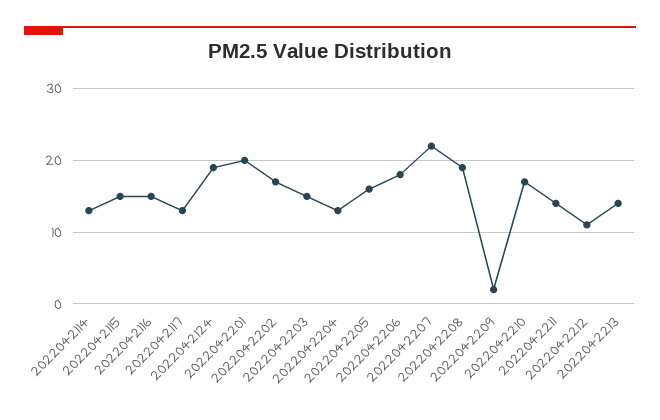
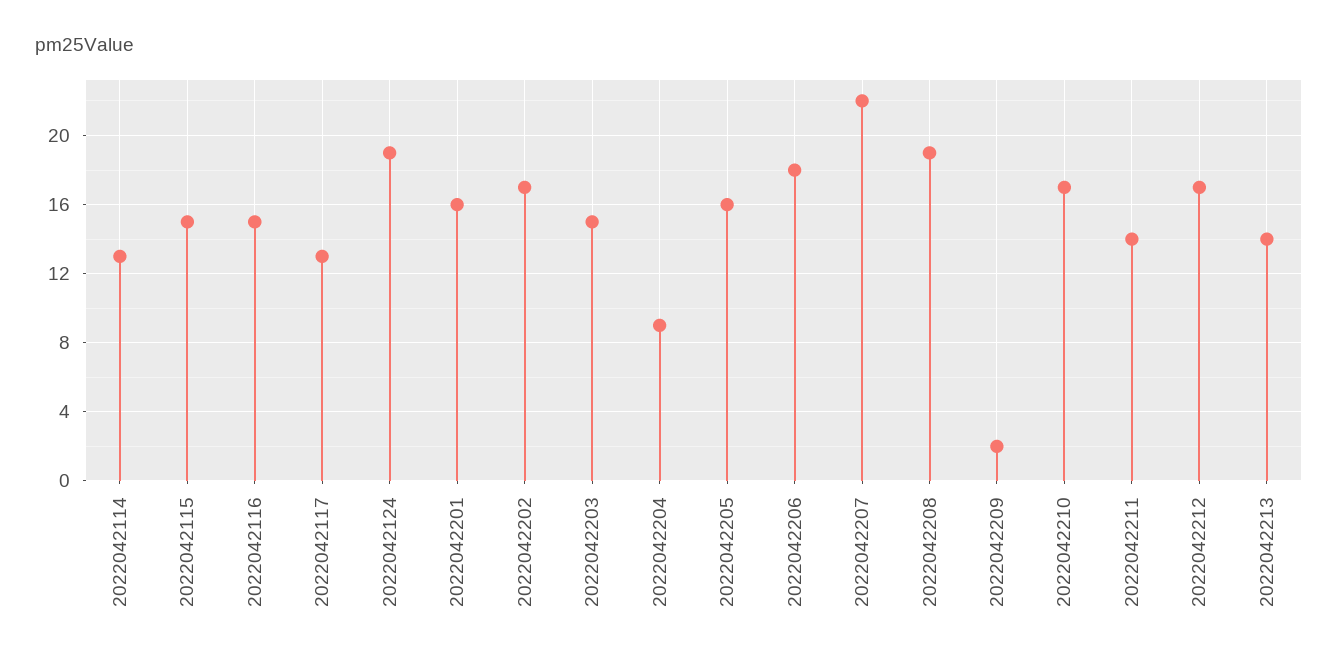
  {
    "2022042114": 13,
    "2022042115": 15,
    "2022042116": 15,
    "2022042117": 13,
    "2022042124": 19,
-   "2022042201": 20,
+   "2022042201": 16,
    "2022042202": 17,
    "2022042203": 15,
-   "2022042204": 13,
+   "2022042204": 9,
    "2022042205": 16,
    "2022042206": 18,
    "2022042207": 22,
    "2022042208": 19,
    "2022042209": 2,
    "2022042210": 17,
    "2022042211": 14,
-   "2022042212": 11,
+   "2022042212": 17,
    "2022042213": 14
  }

